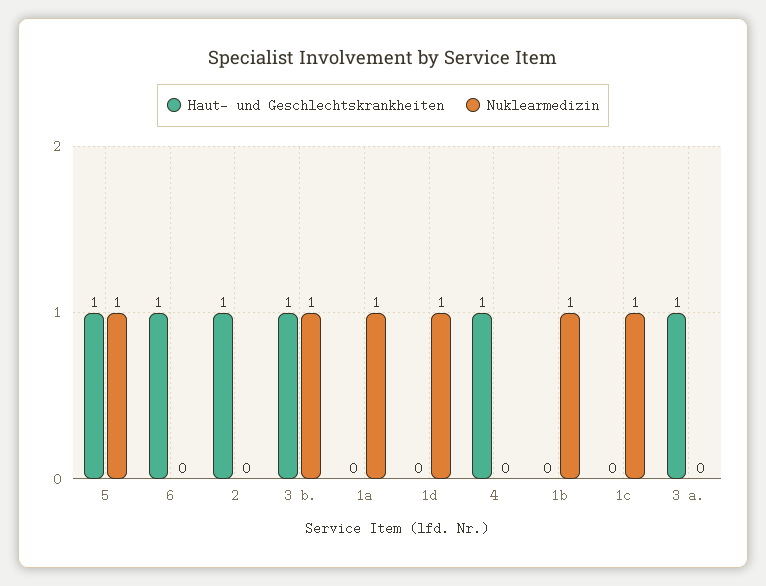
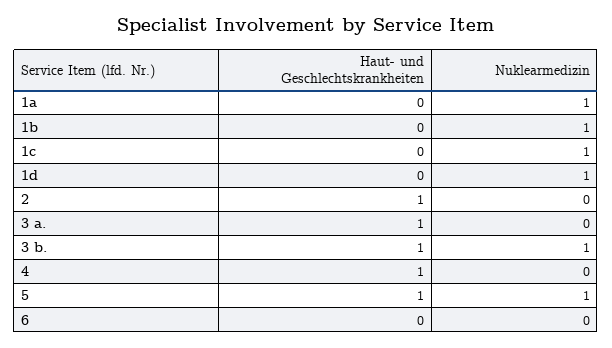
  {
    "Haut- und Geschlechtskrankheiten": {
      "5": 1,
-     "6": 1,
+     "6": 0,
      "2": 1,
      "3 b.": 1,
      "1a": 0,
      "1d": 0,
      "4": 1,
      "1b": 0,
      "1c": 0,
      "3 a.": 1
    },
    "Nuklearmedizin": {
      "5": 1,
      "6": 0,
      "2": 0,
      "3 b.": 1,
      "1a": 1,
      "1d": 1,
      "4": 0,
      "1b": 1,
      "1c": 1,
      "3 a.": 0
    }
  }

